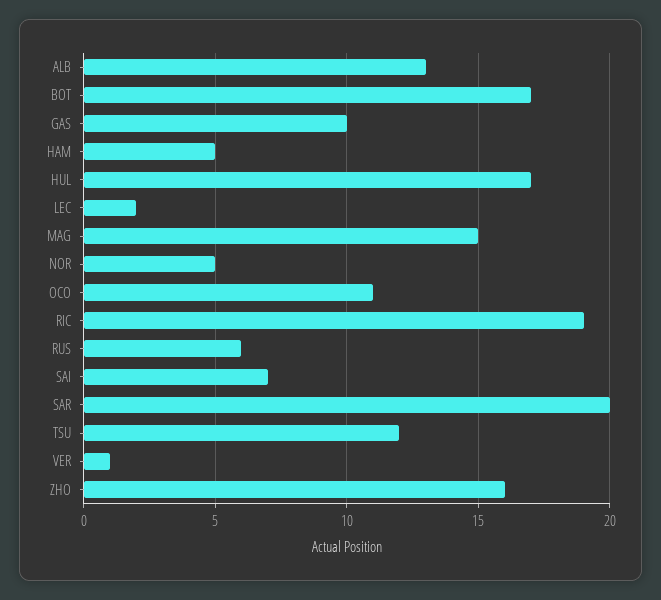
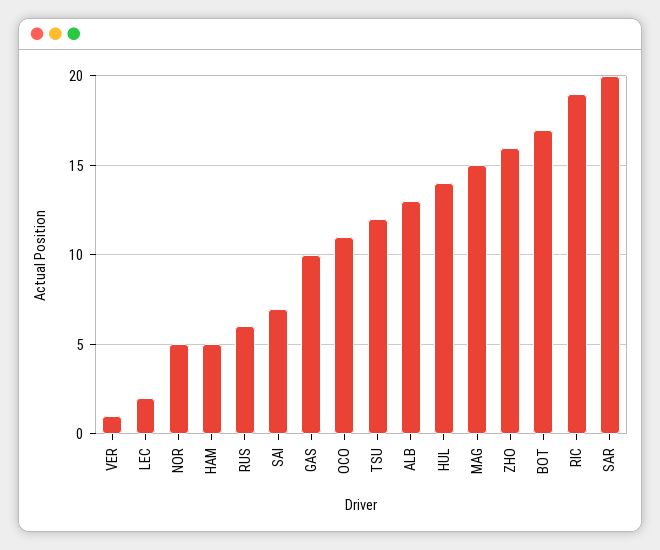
  {
    "ALB": 13,
    "BOT": 17,
    "GAS": 10,
    "HAM": 5,
-   "HUL": 17,
+   "HUL": 14,
    "LEC": 2,
    "MAG": 15,
    "NOR": 5,
    "OCO": 11,
    "RIC": 19,
    "RUS": 6,
    "SAI": 7,
    "SAR": 20,
    "TSU": 12,
    "VER": 1,
    "ZHO": 16
  }

